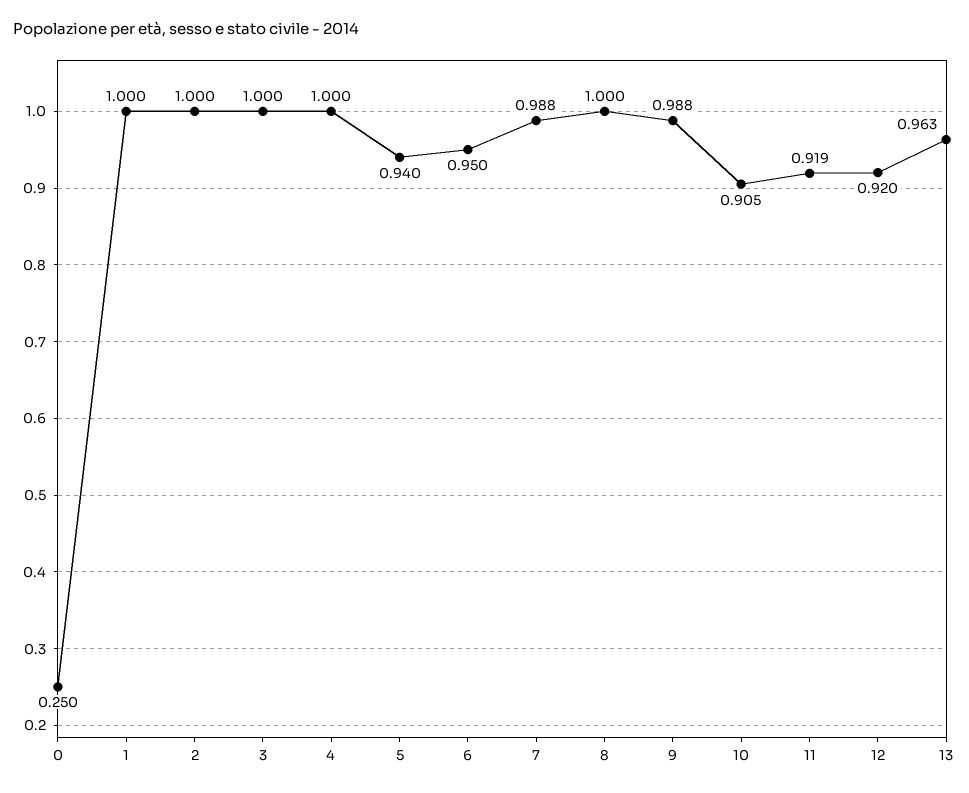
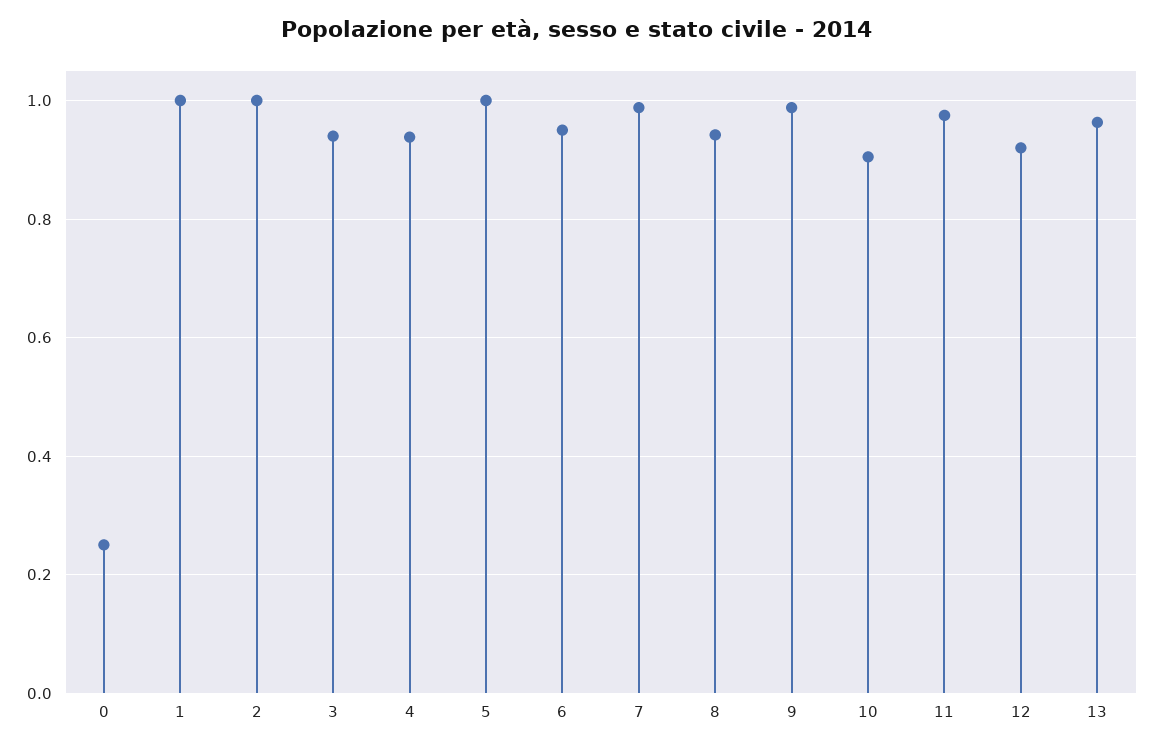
  {
    "0": 0.25,
    "1": 1,
    "2": 1,
-   "3": 1,
+   "3": 0.94,
-   "4": 1,
+   "4": 0.94,
-   "5": 0.94,
+   "5": 1,
    "6": 0.95,
    "7": 0.988,
-   "8": 1,
+   "8": 0.94,
    "9": 0.988,
    "10": 0.905,
-   "11": 0.919,
+   "11": 0.98,
    "12": 0.92,
    "13": 0.963
  }

